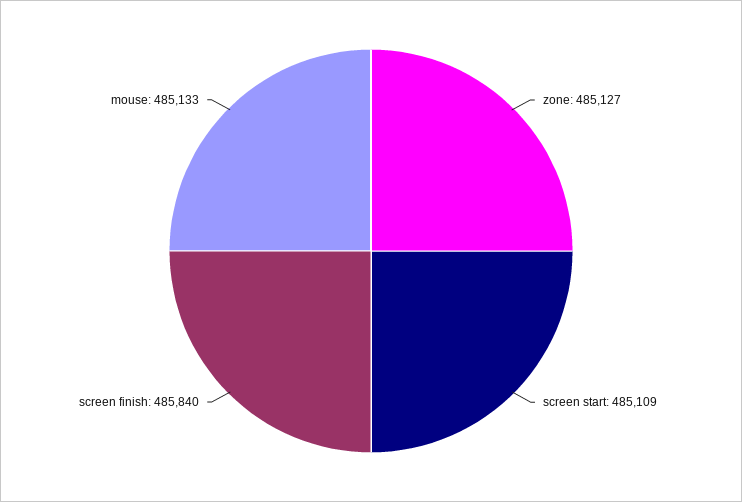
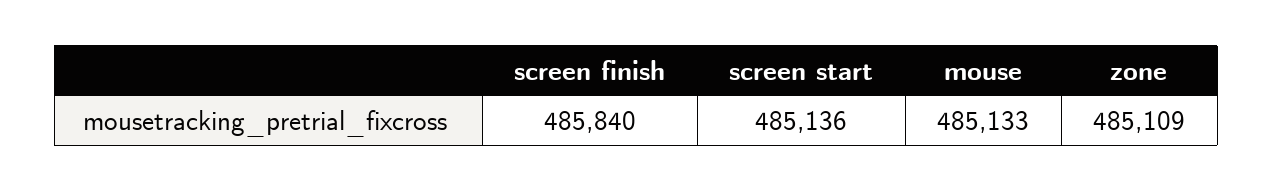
  {
-   "zone": 485127,
+   "zone": 485109,
-   "screen start": 485109,
+   "screen start": 485136,
    "screen finish": 485840,
    "mouse": 485133
  }

